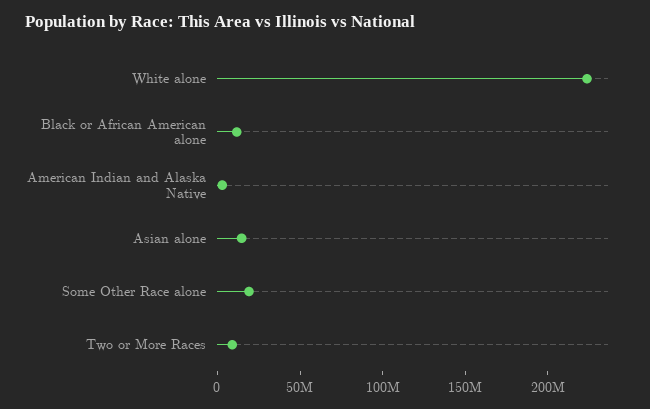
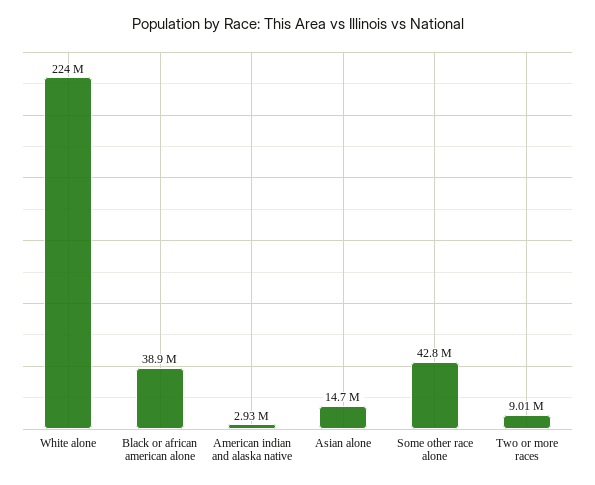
  {
    "White alone": 224000000,
-   "Black or African American alone": 10000000,
+   "Black or African American alone": 38900000,
    "American Indian and Alaska Native": 2930000,
    "Asian alone": 14700000,
-   "Some Other Race alone": 20000000,
+   "Some Other Race alone": 42800000,
    "Two or More Races": 9010000
  }

